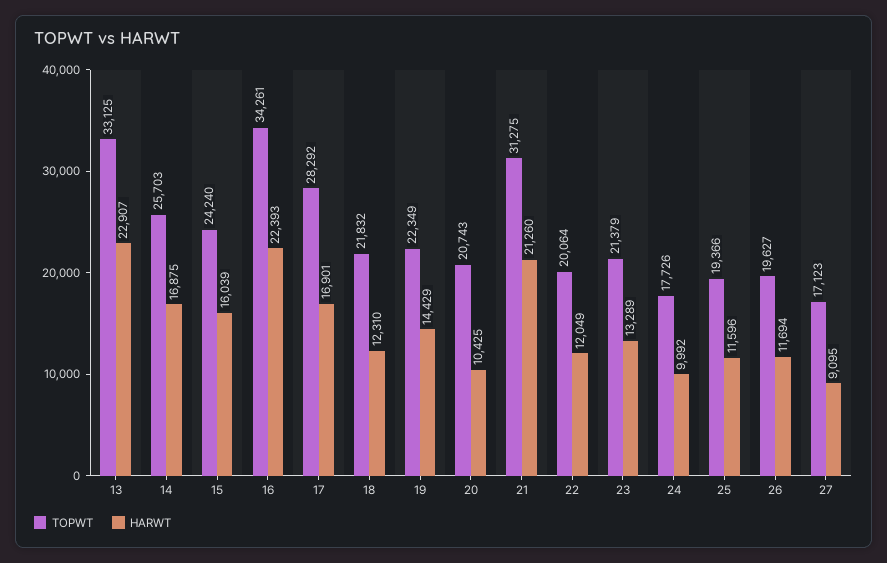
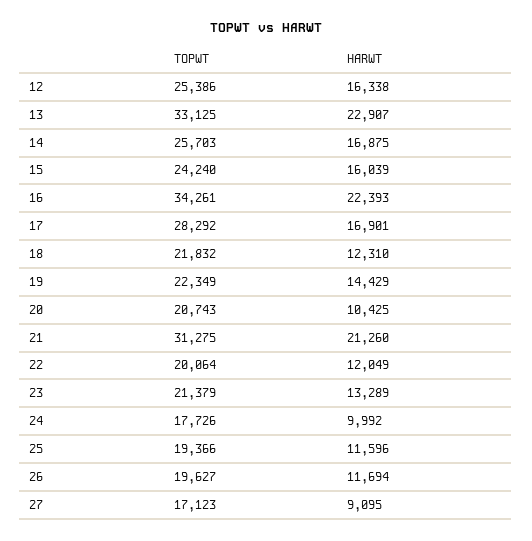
  {
    "TOPWT": {
      "13": 33125,
      "14": 25703,
      "15": 24240,
      "16": 34261,
      "17": 28292,
      "18": 21832,
      "19": 22349,
      "20": 20743,
      "21": 31275,
      "22": 20064,
      "23": 21379,
      "24": 17726,
      "25": 19366,
      "26": 19627,
-     "27": 17123
+     "27": 17123,
+     "12": 25386
    },
    "HARWT": {
      "13": 22907,
      "14": 16875,
      "15": 16039,
      "16": 22393,
      "17": 16901,
      "18": 12310,
      "19": 14429,
      "20": 10425,
      "21": 21260,
      "22": 12049,
      "23": 13289,
      "24": 9992,
      "25": 11596,
      "26": 11694,
-     "27": 9095
+     "27": 9095,
+     "12": 16338
    }
  }

